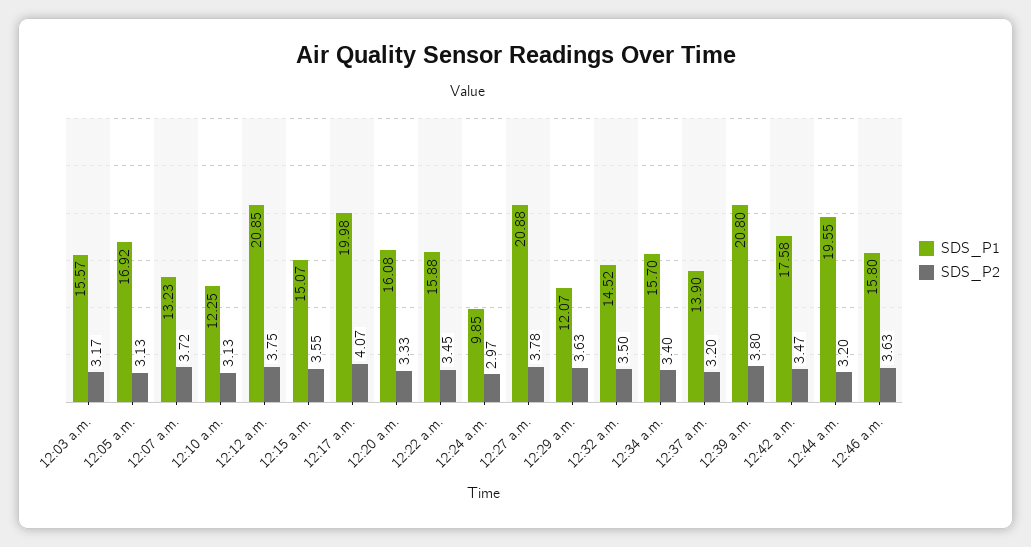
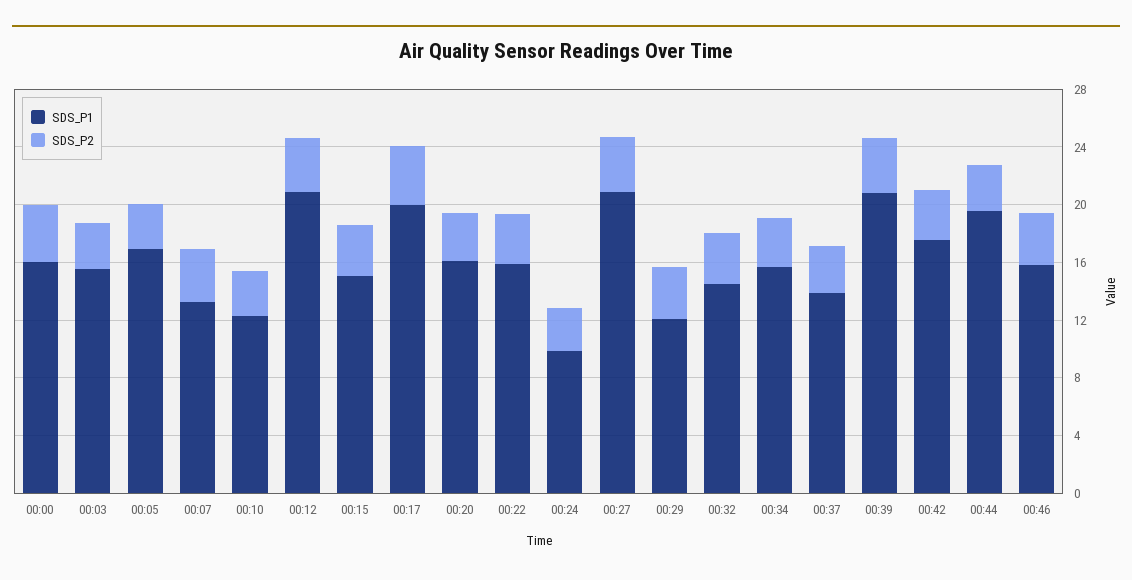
  {
    "SDS_P1": {
      "12:03 a.m.": 15.57,
      "12:05 a.m.": 16.92,
      "12:07 a.m.": 13.23,
      "12:10 a.m.": 12.25,
      "12:12 a.m.": 20.85,
      "12:15 a.m.": 15.07,
      "12:17 a.m.": 19.98,
      "12:20 a.m.": 16.08,
      "12:22 a.m.": 15.88,
      "12:24 a.m.": 9.85,
      "12:27 a.m.": 20.88,
      "12:29 a.m.": 12.07,
      "12:32 a.m.": 14.52,
      "12:34 a.m.": 15.7,
      "12:37 a.m.": 13.9,
      "12:39 a.m.": 20.8,
      "12:42 a.m.": 17.58,
      "12:44 a.m.": 19.55,
-     "12:46 a.m.": 15.8
+     "12:46 a.m.": 15.8,
+     "00:00": 16
    },
    "SDS_P2": {
      "12:03 a.m.": 3.17,
      "12:05 a.m.": 3.13,
      "12:07 a.m.": 3.72,
      "12:10 a.m.": 3.13,
      "12:12 a.m.": 3.75,
      "12:15 a.m.": 3.55,
      "12:17 a.m.": 4.07,
      "12:20 a.m.": 3.33,
      "12:22 a.m.": 3.45,
      "12:24 a.m.": 2.97,
      "12:27 a.m.": 3.78,
      "12:29 a.m.": 3.63,
      "12:32 a.m.": 3.5,
      "12:34 a.m.": 3.4,
      "12:37 a.m.": 3.2,
      "12:39 a.m.": 3.8,
      "12:42 a.m.": 3.47,
      "12:44 a.m.": 3.2,
-     "12:46 a.m.": 3.63
+     "12:46 a.m.": 3.63,
+     "00:00": 4
    }
  }

